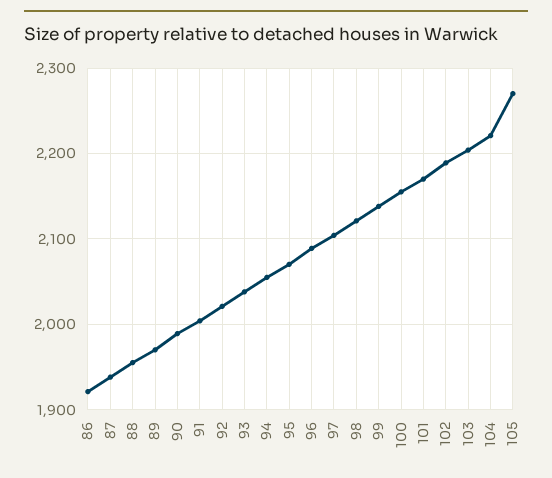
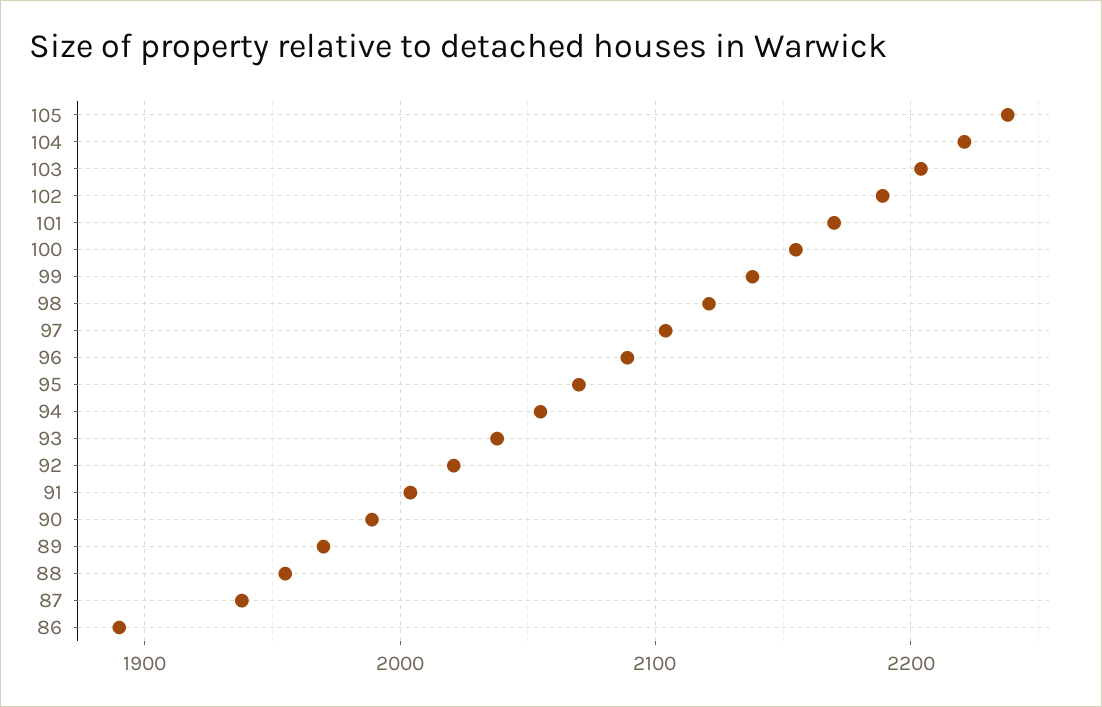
  {
-   "86": 1920,
+   "86": 1890,
    "87": 1940,
    "88": 1960,
    "89": 1970,
    "90": 1990,
    "91": 2000,
    "92": 2020,
    "93": 2040,
    "94": 2060,
    "95": 2070,
    "96": 2090,
    "97": 2100,
    "98": 2120,
    "99": 2140,
    "100": 2160,
    "101": 2170,
    "102": 2190,
    "103": 2200,
    "104": 2220,
-   "105": 2270
+   "105": 2240
  }

